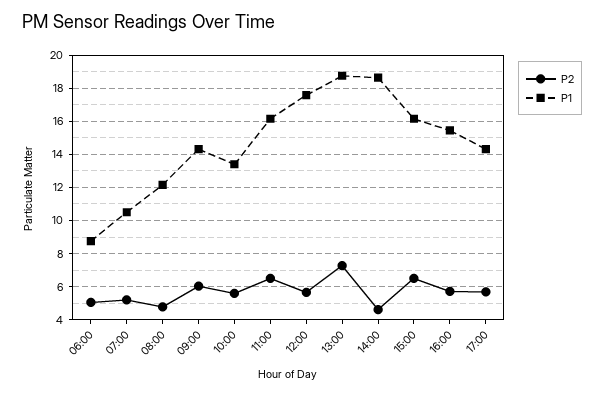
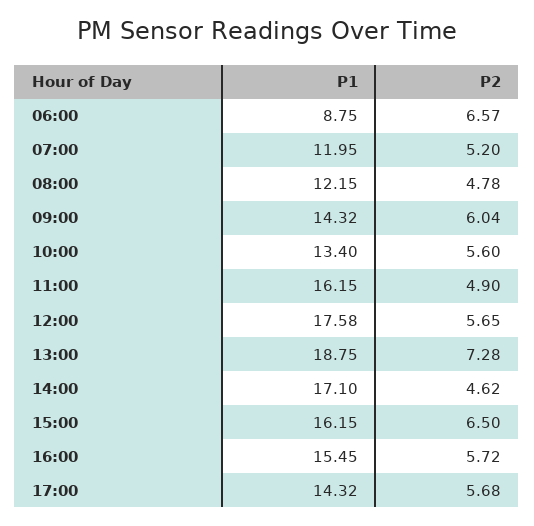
  {
    "P2": {
-     "06:00": 5,
+     "06:00": 6.57,
      "07:00": 5.2,
      "08:00": 4.78,
      "09:00": 6.04,
      "10:00": 5.6,
-     "11:00": 6.5,
+     "11:00": 4.9,
      "12:00": 5.65,
      "13:00": 7.28,
      "14:00": 4.62,
      "15:00": 6.5,
      "16:00": 5.72,
      "17:00": 5.68
    },
    "P1": {
      "06:00": 8.75,
-     "07:00": 10.5,
+     "07:00": 11.95,
      "08:00": 12.15,
      "09:00": 14.32,
      "10:00": 13.4,
      "11:00": 16.15,
      "12:00": 17.58,
      "13:00": 18.75,
-     "14:00": 18.5,
+     "14:00": 17.1,
      "15:00": 16.15,
      "16:00": 15.45,
      "17:00": 14.32
    }
  }

